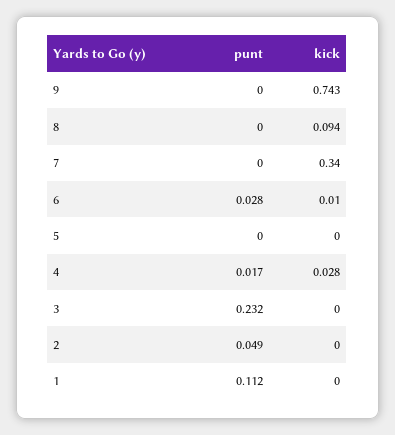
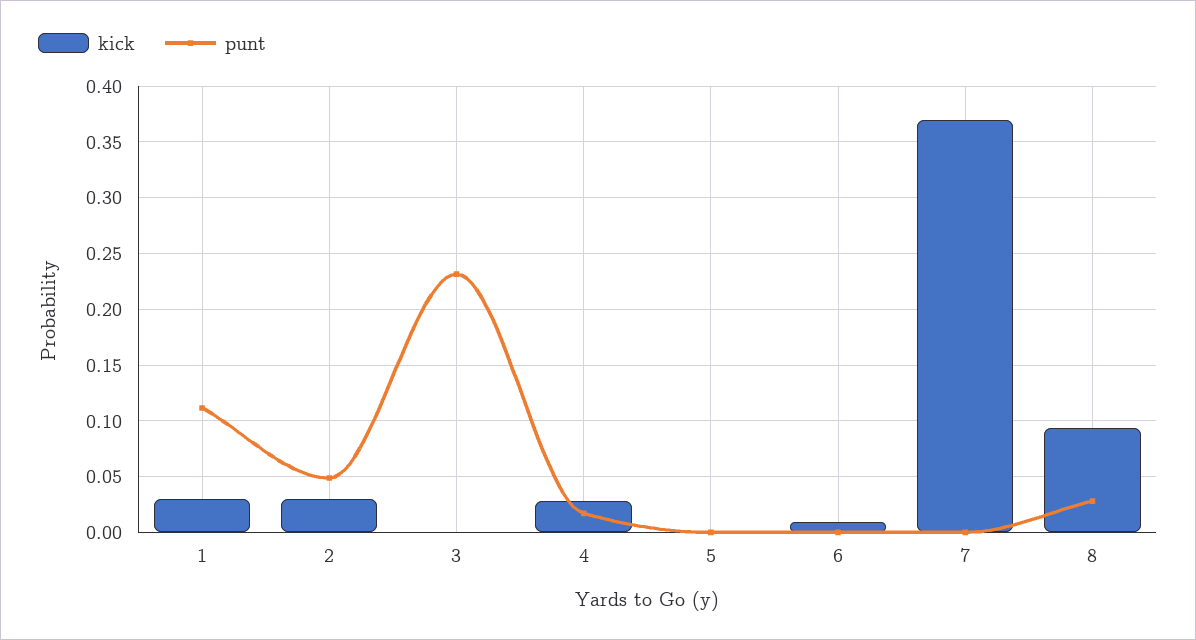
  {
    "punt": {
-     "9": 0,
-     "8": 0,
+     "8": 0.03,
      "7": 0,
-     "6": 0.028,
+     "6": 0,
      "5": 0,
      "4": 0.017,
      "3": 0.232,
      "2": 0.049,
      "1": 0.112
    },
    "kick": {
-     "9": 0.743,
      "8": 0.094,
-     "7": 0.34,
+     "7": 0.37,
      "6": 0.01,
      "5": 0,
      "4": 0.028,
      "3": 0,
-     "2": 0,
+     "2": 0.03,
-     "1": 0
+     "1": 0.03
    }
  }

